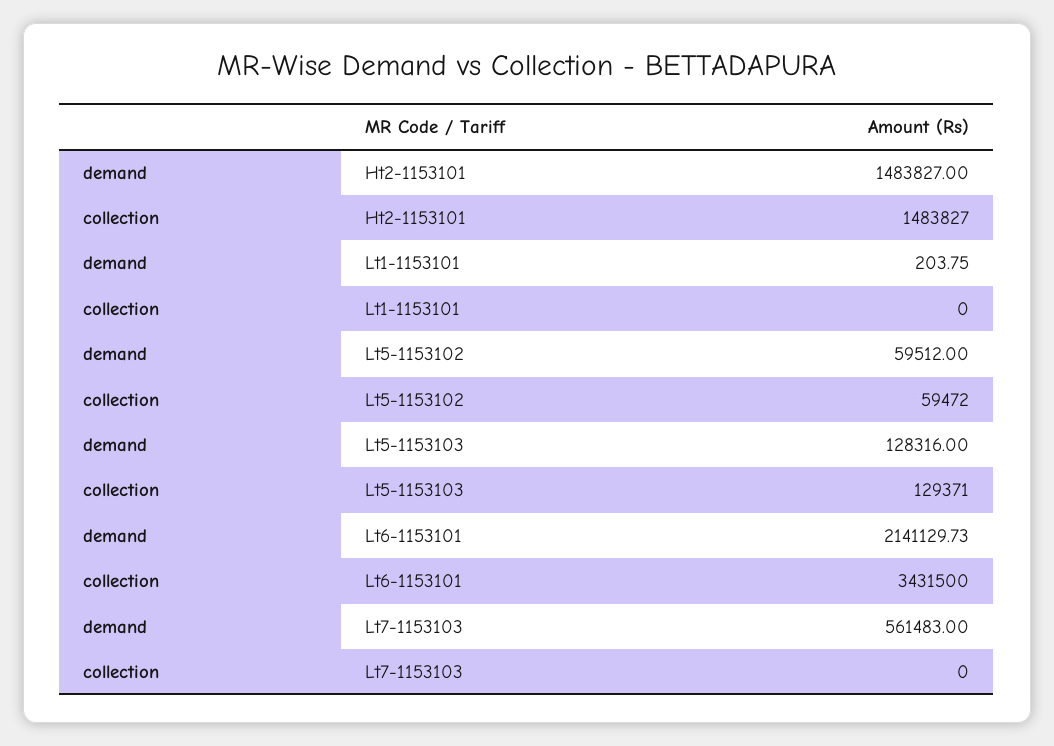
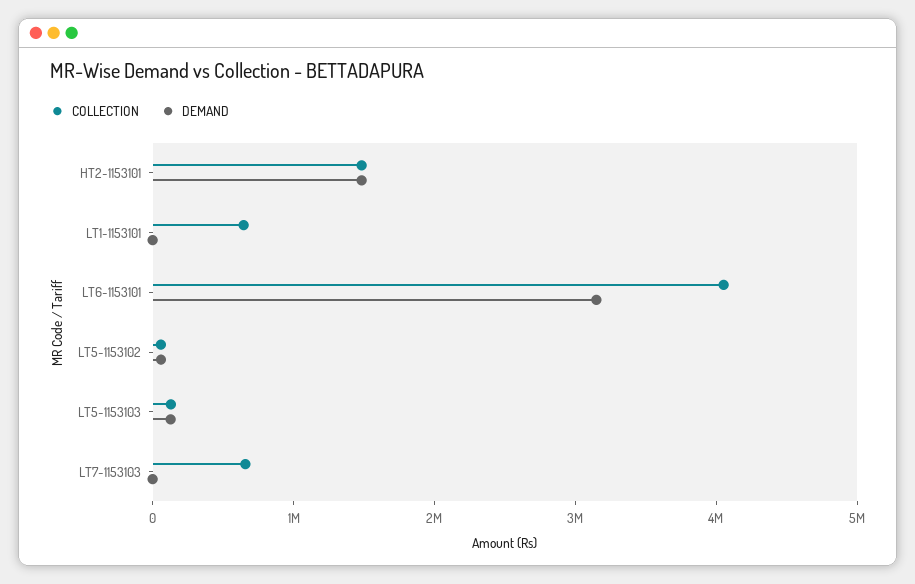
  {
    "demand": {
      "Ht2-1153101": 1483827,
      "Lt1-1153101": 203.75,
      "Lt5-1153102": 59512,
      "Lt5-1153103": 128316,
-     "Lt6-1153101": 2141129.73,
+     "Lt6-1153101": 3200000,
-     "Lt7-1153103": 561483
+     "Lt7-1153103": 0
    },
    "collection": {
      "Ht2-1153101": 1483827,
-     "Lt1-1153101": 0,
+     "Lt1-1153101": 600000,
      "Lt5-1153102": 59472,
      "Lt5-1153103": 129371,
-     "Lt6-1153101": 3431500,
+     "Lt6-1153101": 4000000,
-     "Lt7-1153103": 0
+     "Lt7-1153103": 600000
    }
  }

